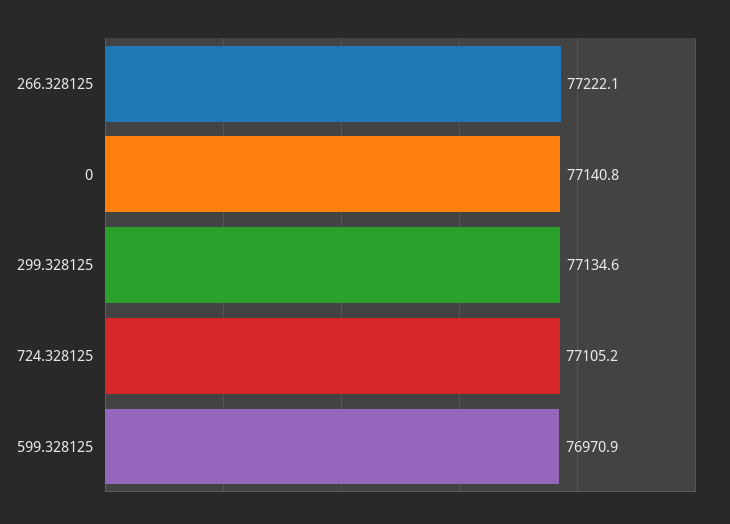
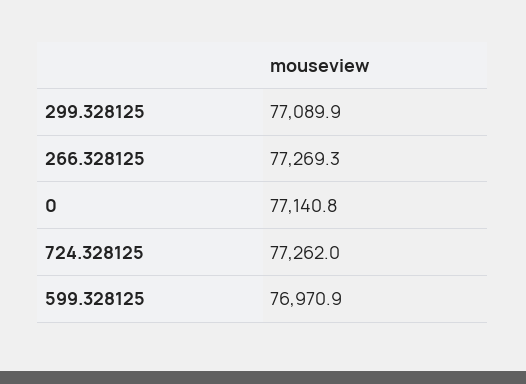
  {
-   "266.328125": 77222.1,
+   "266.328125": 77269.3,
    "0": 77140.8,
-   "299.328125": 77134.6,
+   "299.328125": 77089.9,
-   "724.328125": 77105.2,
+   "724.328125": 77262,
    "599.328125": 76970.9
  }

